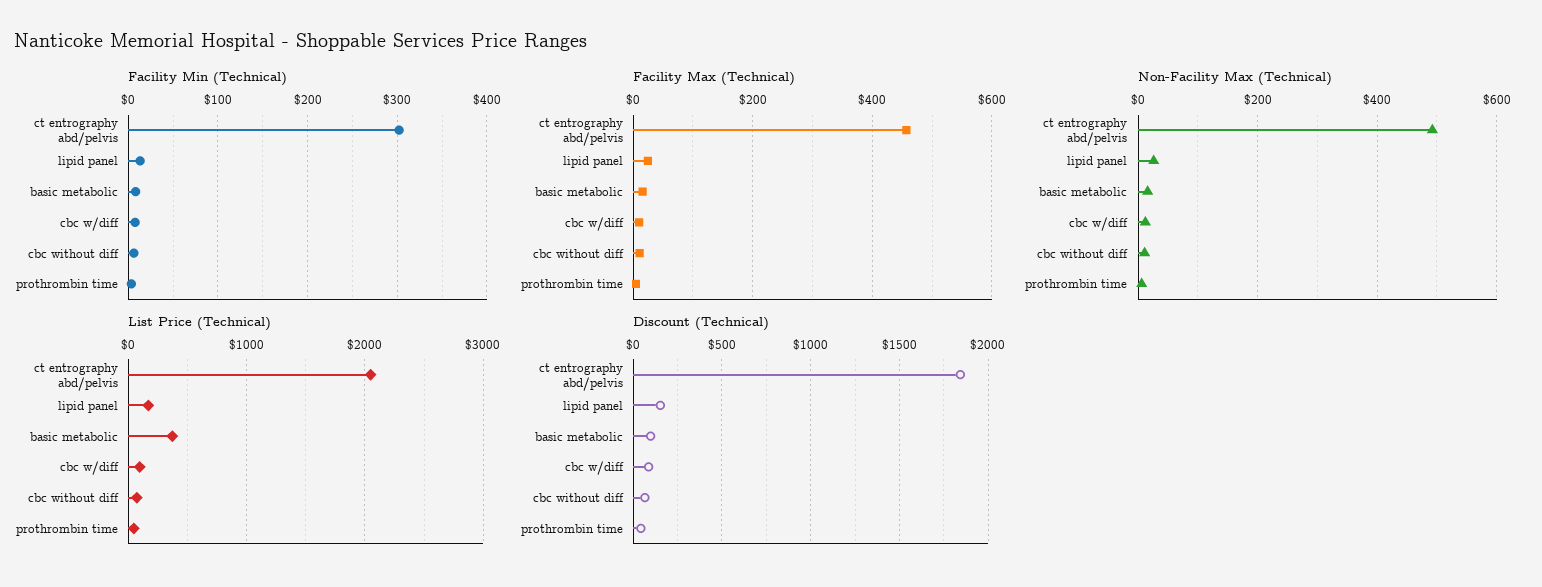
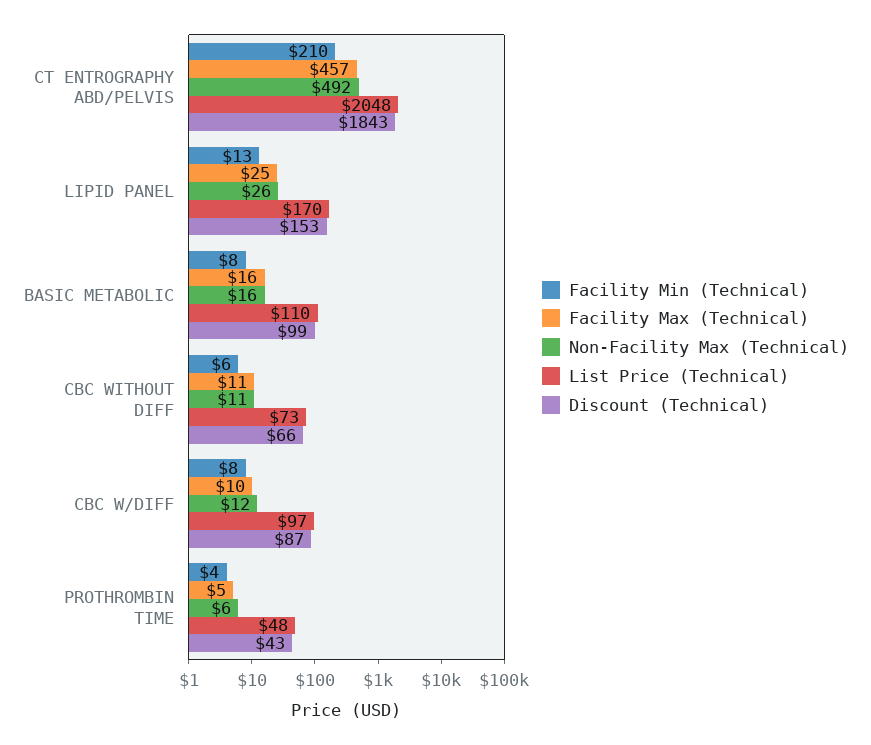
  {
    "Facility Min (Technical)": {
-     "ct entrography abd/pelvis": 300,
+     "ct entrography abd/pelvis": 210,
      "lipid panel": 13,
      "basic metabolic": 8,
      "cbc w/diff": 8,
      "cbc without diff": 6,
      "prothrombin time": 4
    },
    "Facility Max (Technical)": {
      "ct entrography abd/pelvis": 457,
      "lipid panel": 25,
      "basic metabolic": 16,
      "cbc w/diff": 10,
      "cbc without diff": 11,
      "prothrombin time": 5
    },
    "Non-Facility Max (Technical)": {
      "ct entrography abd/pelvis": 492,
      "lipid panel": 26,
      "basic metabolic": 16,
      "cbc w/diff": 12,
      "cbc without diff": 11,
      "prothrombin time": 6
    },
    "List Price (Technical)": {
      "ct entrography abd/pelvis": 2048,
      "lipid panel": 170,
-     "basic metabolic": 400,
+     "basic metabolic": 110,
      "cbc w/diff": 97,
      "cbc without diff": 73,
      "prothrombin time": 48
    },
    "Discount (Technical)": {
      "ct entrography abd/pelvis": 1843,
      "lipid panel": 153,
      "basic metabolic": 99,
      "cbc w/diff": 87,
      "cbc without diff": 66,
      "prothrombin time": 43
    }
  }

